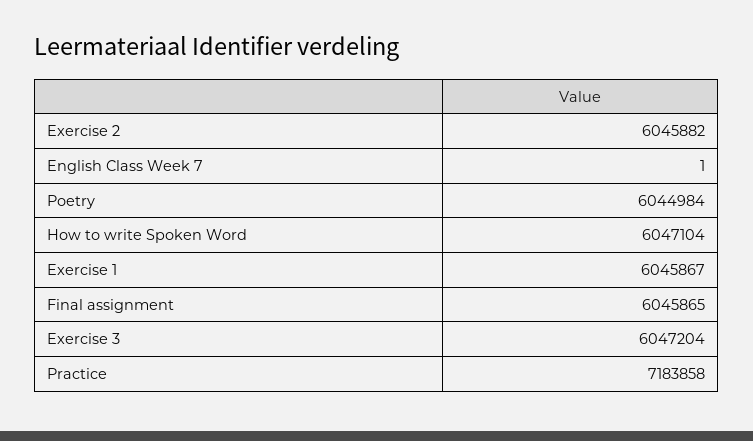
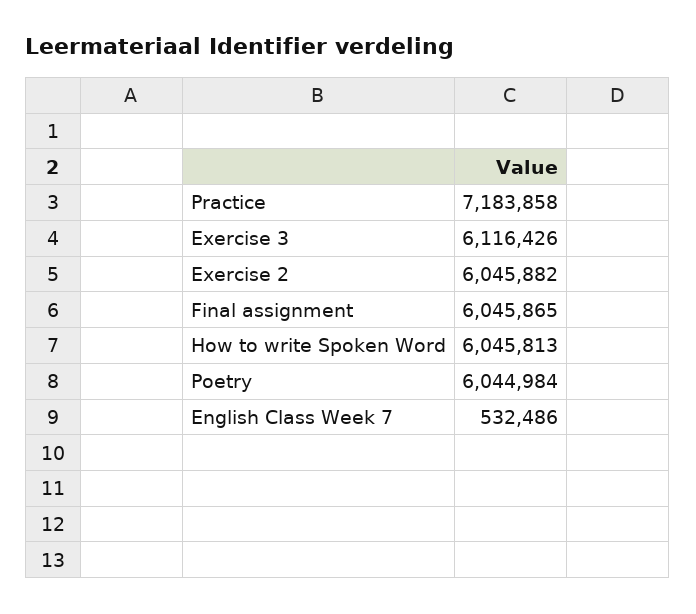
  {
    "Exercise 2": 6045882,
-   "English Class Week 7": 1,
+   "English Class Week 7": 532486,
    "Poetry": 6044984,
-   "How to write Spoken Word": 6047104,
+   "How to write Spoken Word": 6045813,
-   "Exercise 1": 6045867,
    "Final assignment": 6045865,
-   "Exercise 3": 6047204,
+   "Exercise 3": 6116426,
    "Practice": 7183858
  }

